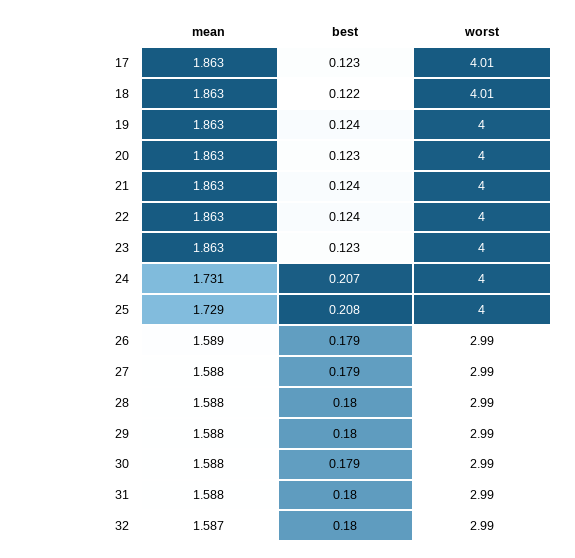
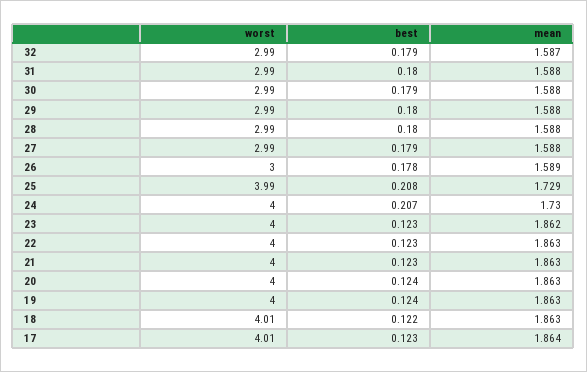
  {
    "mean": {
-     "17": 1.863,
+     "17": 1.864,
      "18": 1.863,
      "19": 1.863,
      "20": 1.863,
      "21": 1.863,
      "22": 1.863,
-     "23": 1.863,
+     "23": 1.862,
-     "24": 1.731,
+     "24": 1.73,
      "25": 1.729,
      "26": 1.589,
      "27": 1.588,
      "28": 1.588,
      "29": 1.588,
      "30": 1.588,
      "31": 1.588,
      "32": 1.587
    },
    "best": {
      "17": 0.123,
      "18": 0.122,
      "19": 0.124,
-     "20": 0.123,
+     "20": 0.124,
-     "21": 0.124,
+     "21": 0.123,
-     "22": 0.124,
+     "22": 0.123,
      "23": 0.123,
      "24": 0.207,
      "25": 0.208,
-     "26": 0.179,
+     "26": 0.178,
      "27": 0.179,
      "28": 0.18,
      "29": 0.18,
      "30": 0.179,
      "31": 0.18,
-     "32": 0.18
+     "32": 0.179
    },
    "worst": {
      "17": 4.01,
      "18": 4.01,
      "19": 4,
      "20": 4,
      "21": 4,
      "22": 4,
      "23": 4,
      "24": 4,
-     "25": 4,
+     "25": 3.99,
-     "26": 2.99,
+     "26": 3,
      "27": 2.99,
      "28": 2.99,
      "29": 2.99,
      "30": 2.99,
      "31": 2.99,
      "32": 2.99
    }
  }

